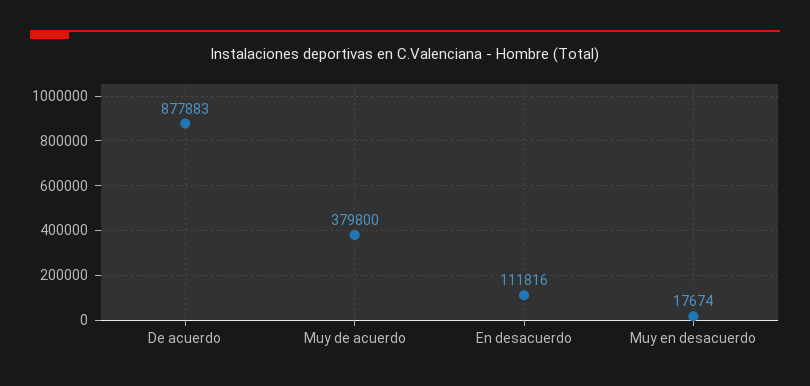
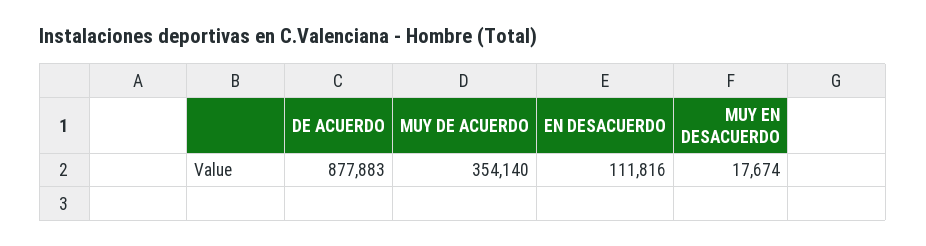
  {
    "De acuerdo": 877883,
-   "Muy de acuerdo": 379800,
+   "Muy de acuerdo": 354140,
    "En desacuerdo": 111816,
    "Muy en desacuerdo": 17674
  }

